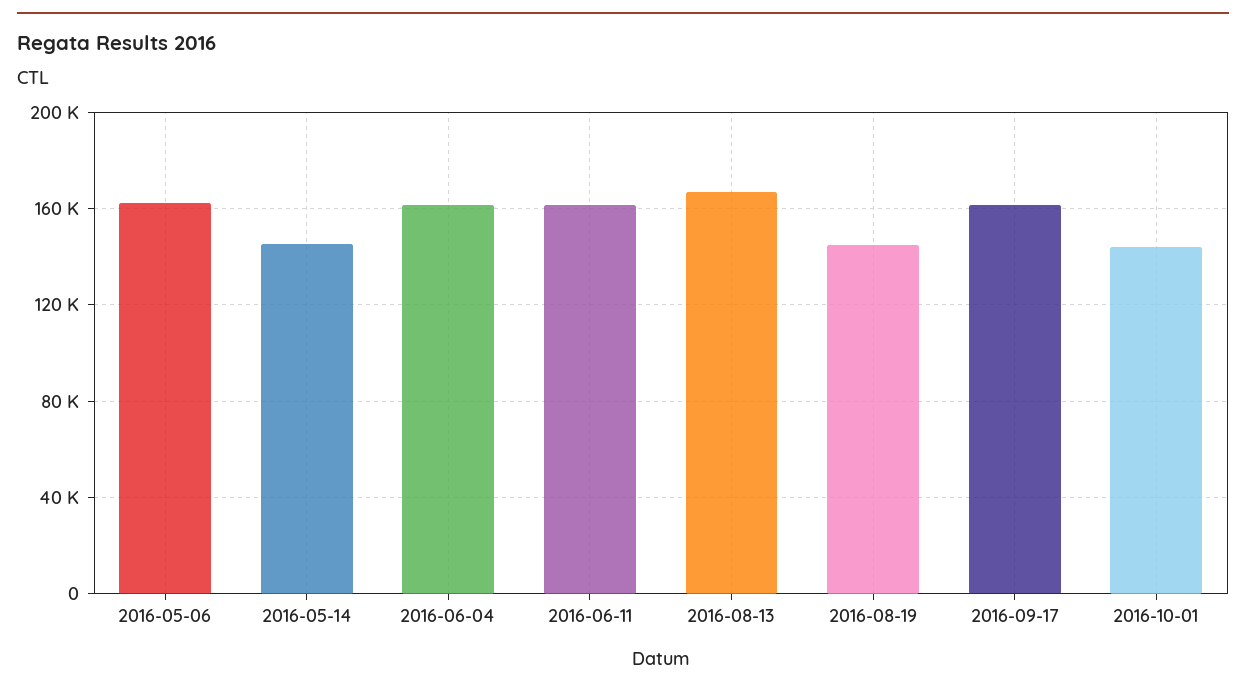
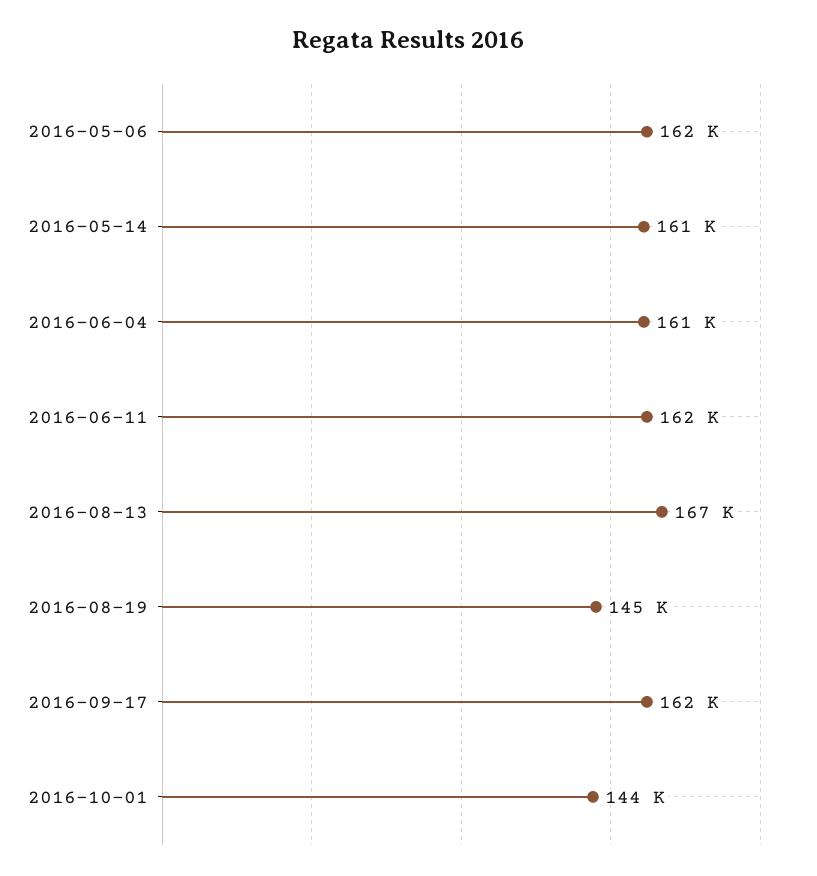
  {
    "2016-05-06": 162000,
-   "2016-05-14": 145000,
+   "2016-05-14": 161000,
    "2016-06-04": 161000,
    "2016-06-11": 162000,
    "2016-08-13": 167000,
    "2016-08-19": 145000,
    "2016-09-17": 162000,
    "2016-10-01": 144000
  }

